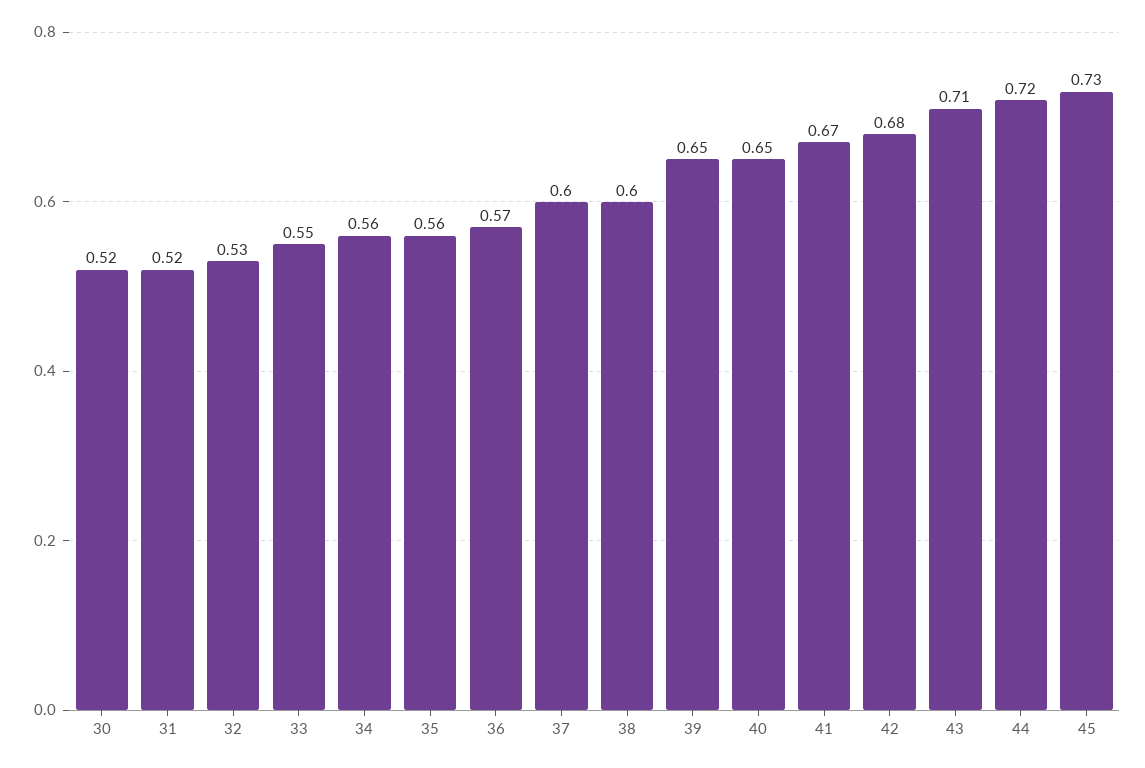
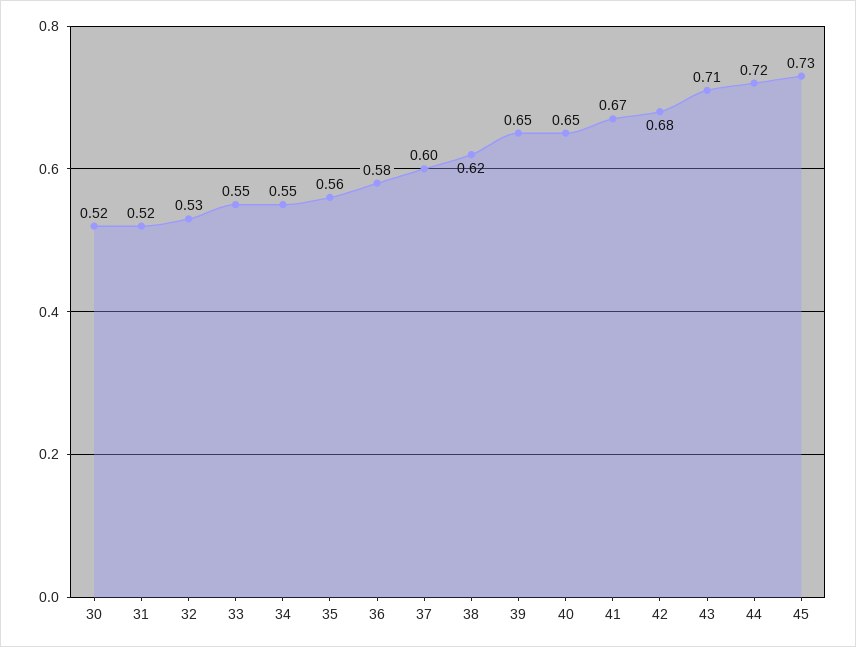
  {
    "30": 0.52,
    "31": 0.52,
    "32": 0.53,
    "33": 0.55,
-   "34": 0.56,
+   "34": 0.55,
    "35": 0.56,
-   "36": 0.57,
+   "36": 0.58,
    "37": 0.6,
-   "38": 0.6,
+   "38": 0.62,
    "39": 0.65,
    "40": 0.65,
    "41": 0.67,
    "42": 0.68,
    "43": 0.71,
    "44": 0.72,
    "45": 0.73
  }

